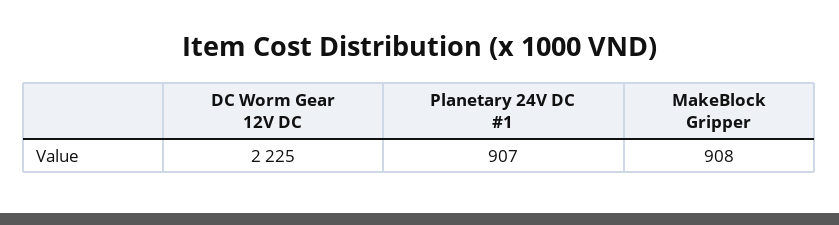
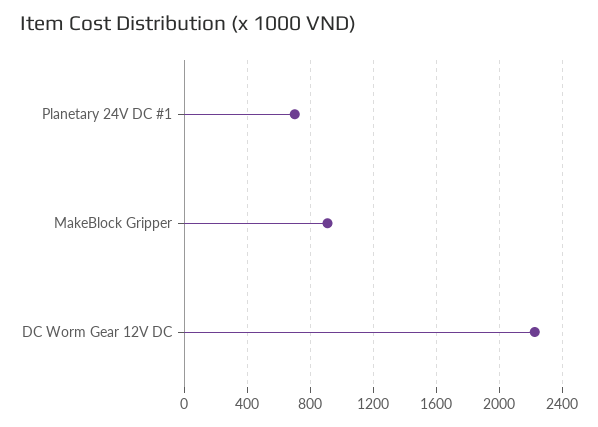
  {
    "DC Worm Gear 12V DC": 2225,
-   "Planetary 24V DC #1": 907,
+   "Planetary 24V DC #1": 700,
    "MakeBlock Gripper": 908
  }

